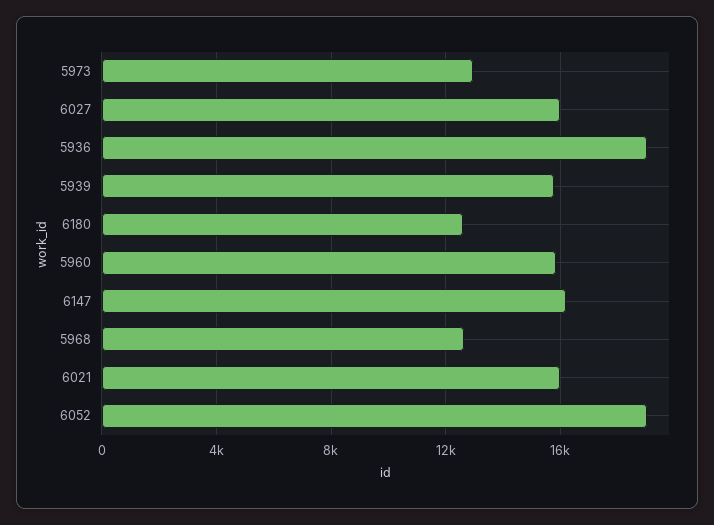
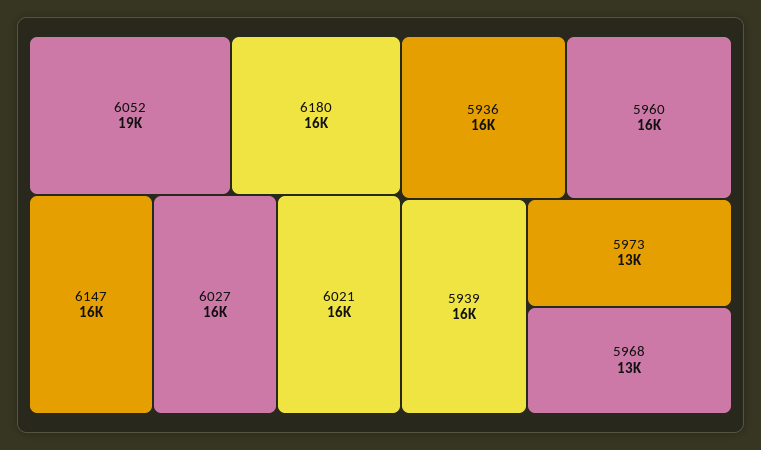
  {
    "5973": 13000,
    "6027": 16000,
-   "5936": 19000,
+   "5936": 16000,
    "5939": 16000,
-   "6180": 12500,
+   "6180": 16000,
    "5960": 16000,
    "6147": 16000,
    "5968": 13000,
    "6021": 16000,
    "6052": 19000
  }

